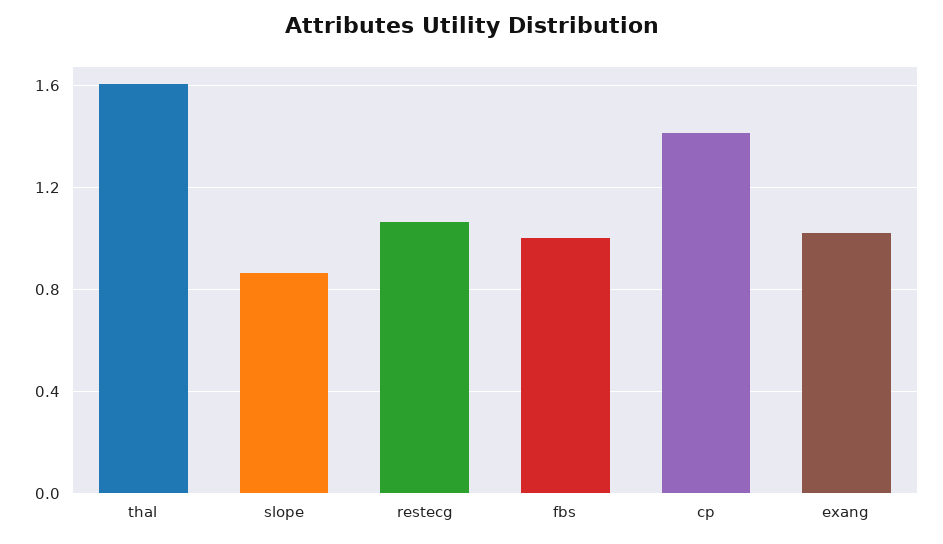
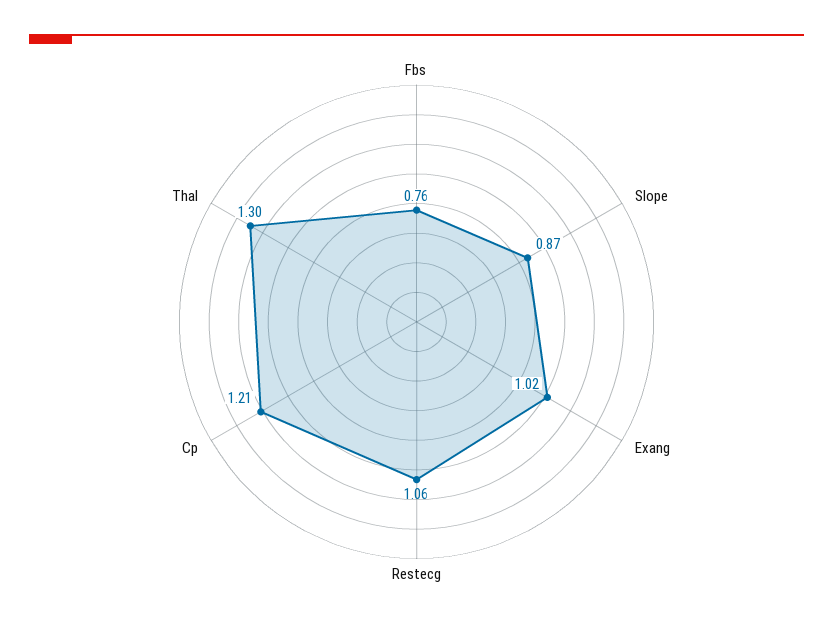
  {
-   "thal": 1.6,
+   "thal": 1.3,
    "slope": 0.87,
    "restecg": 1.06,
-   "fbs": 1,
+   "fbs": 0.76,
-   "cp": 1.4,
+   "cp": 1.21,
    "exang": 1.02
  }

